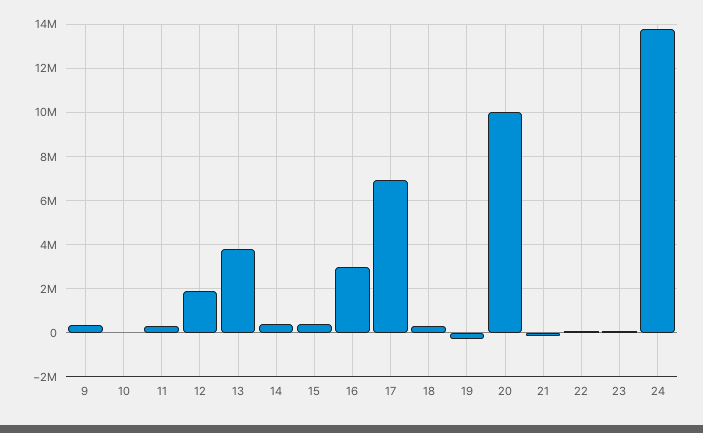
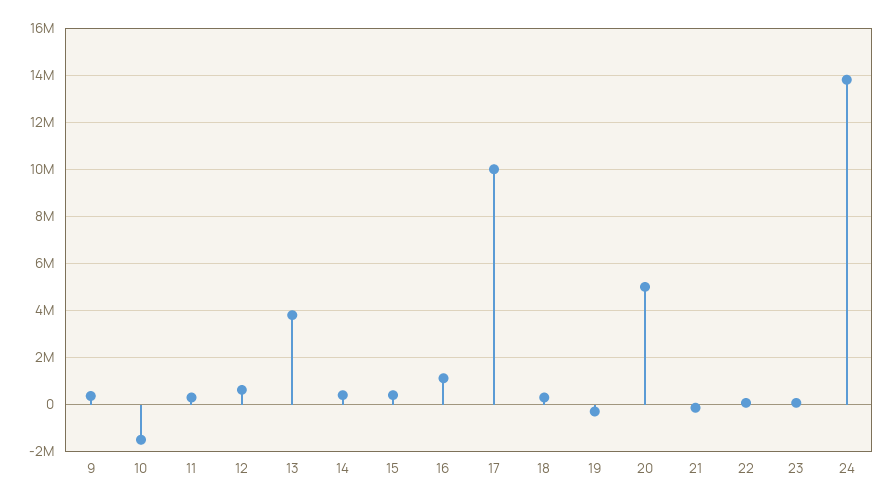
  {
    "9": 500000,
-   "10": 0,
+   "10": -1500000,
    "11": 500000,
-   "12": 2000000,
+   "12": 500000,
    "13": 4000000,
    "14": 500000,
    "15": 500000,
-   "16": 3000000,
+   "16": 1000000,
-   "17": 7000000,
+   "17": 10000000,
    "18": 500000,
    "19": -500000,
-   "20": 10000000,
+   "20": 5000000,
    "21": 0,
    "22": 0,
    "23": 0,
    "24": 14000000
  }

